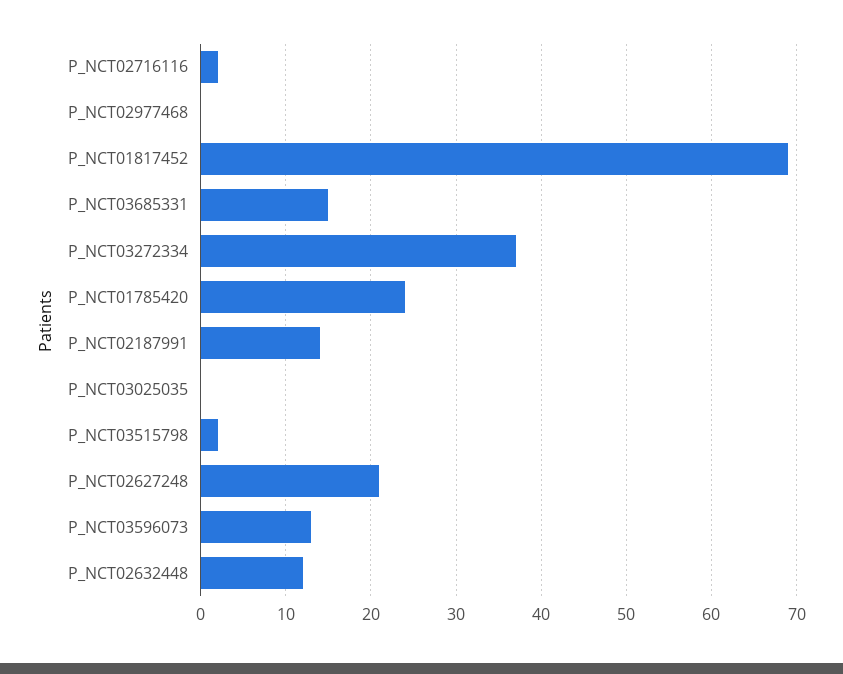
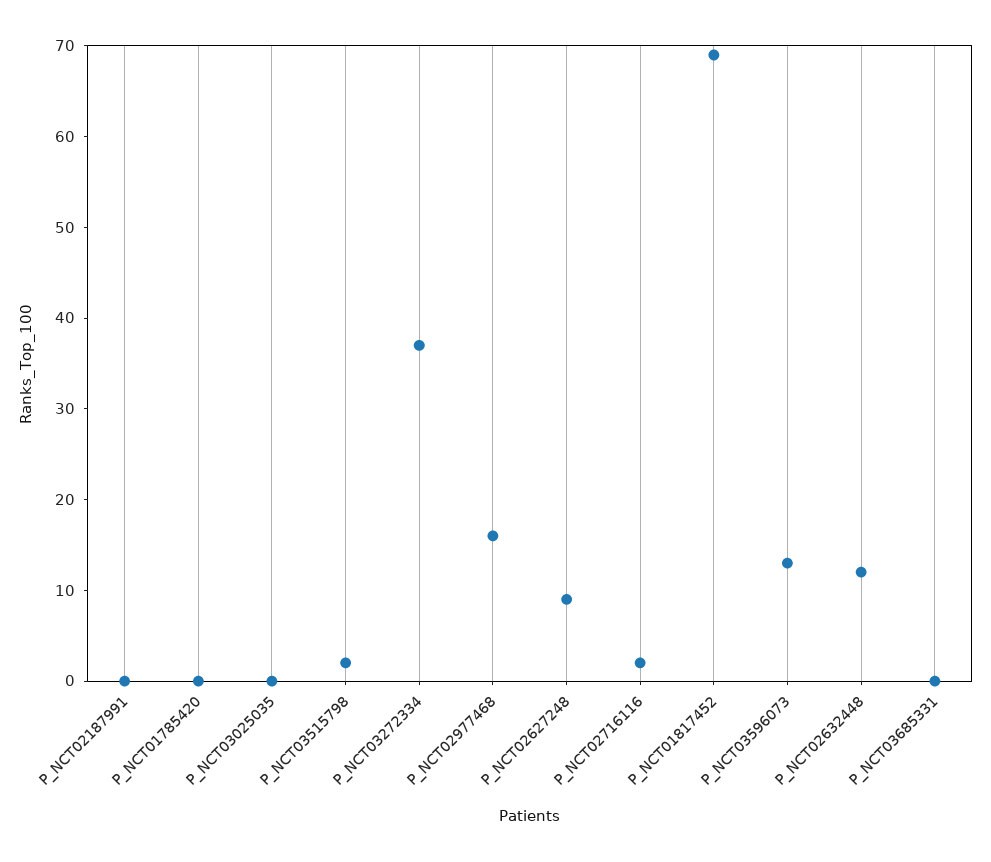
  {
    "P_NCT02716116": 2,
-   "P_NCT02977468": 0,
+   "P_NCT02977468": 16,
    "P_NCT01817452": 69,
-   "P_NCT03685331": 15,
+   "P_NCT03685331": 0,
    "P_NCT03272334": 37,
-   "P_NCT01785420": 24,
+   "P_NCT01785420": 0,
-   "P_NCT02187991": 14,
+   "P_NCT02187991": 0,
    "P_NCT03025035": 0,
    "P_NCT03515798": 2,
-   "P_NCT02627248": 21,
+   "P_NCT02627248": 9,
    "P_NCT03596073": 13,
    "P_NCT02632448": 12
  }

